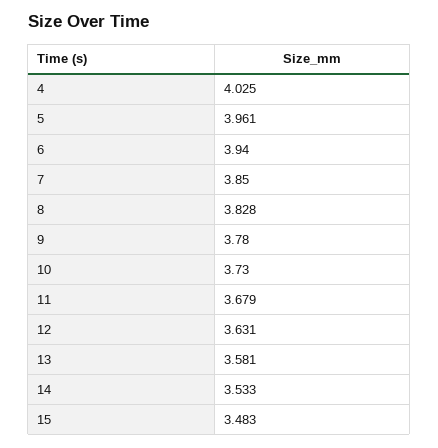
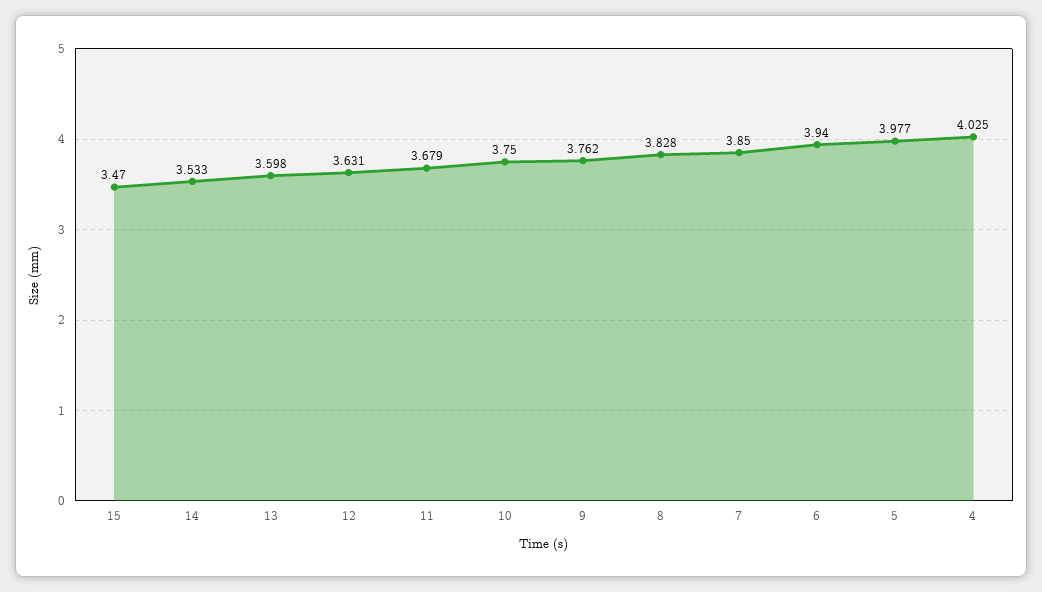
  {
    "4": 4.025,
-   "5": 3.961,
+   "5": 3.977,
    "6": 3.94,
    "7": 3.85,
    "8": 3.828,
-   "9": 3.78,
+   "9": 3.762,
-   "10": 3.73,
+   "10": 3.75,
    "11": 3.679,
    "12": 3.631,
-   "13": 3.581,
+   "13": 3.598,
    "14": 3.533,
-   "15": 3.483
+   "15": 3.47
  }

